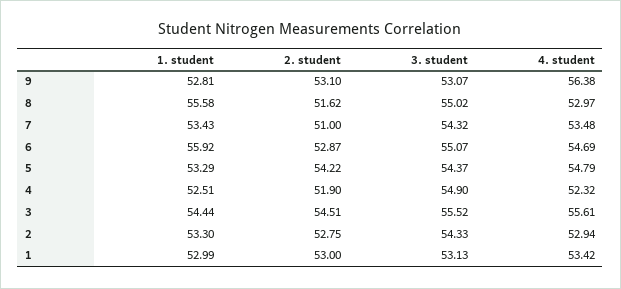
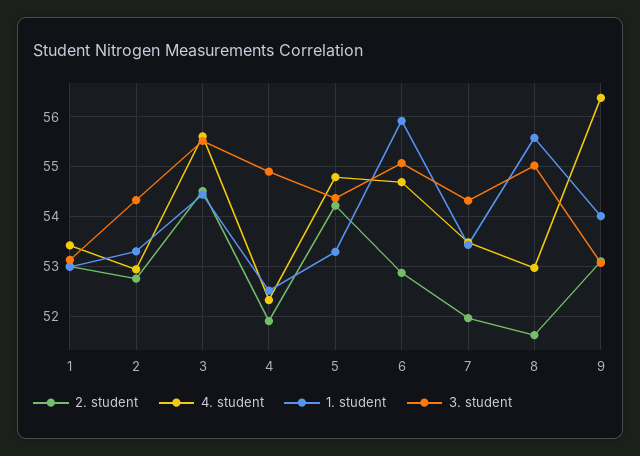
  {
    "1. student": {
-     "9": 52.81,
+     "9": 54,
      "8": 55.58,
      "7": 53.43,
      "6": 55.92,
      "5": 53.29,
      "4": 52.51,
      "3": 54.44,
      "2": 53.3,
      "1": 52.99
    },
    "2. student": {
      "9": 53.1,
      "8": 51.62,
-     "7": 51,
+     "7": 52,
      "6": 52.87,
      "5": 54.22,
      "4": 51.9,
      "3": 54.51,
      "2": 52.75,
      "1": 53
    },
    "3. student": {
      "9": 53.07,
      "8": 55.02,
      "7": 54.32,
      "6": 55.07,
      "5": 54.37,
      "4": 54.9,
      "3": 55.52,
      "2": 54.33,
      "1": 53.13
    },
    "4. student": {
      "9": 56.38,
      "8": 52.97,
      "7": 53.48,
      "6": 54.69,
      "5": 54.79,
      "4": 52.32,
      "3": 55.61,
      "2": 52.94,
      "1": 53.42
    }
  }

